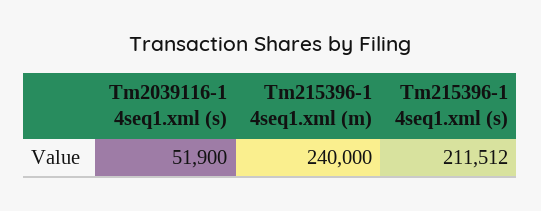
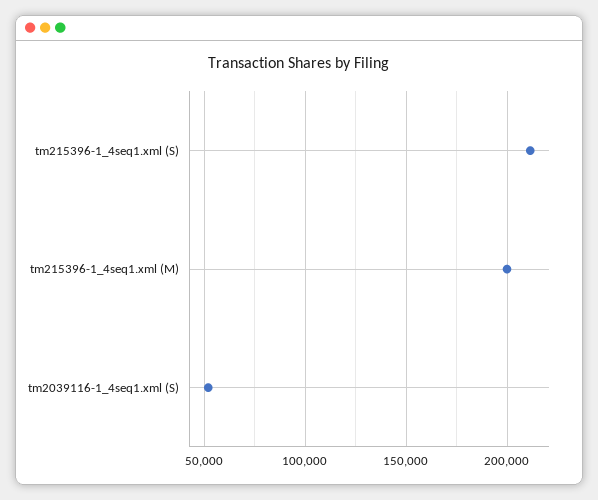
  {
    "Tm2039116-1 4seq1.xml (s)": 51900,
-   "Tm215396-1 4seq1.xml (m)": 240000,
+   "Tm215396-1 4seq1.xml (m)": 200000,
    "Tm215396-1 4seq1.xml (s)": 211512
  }

